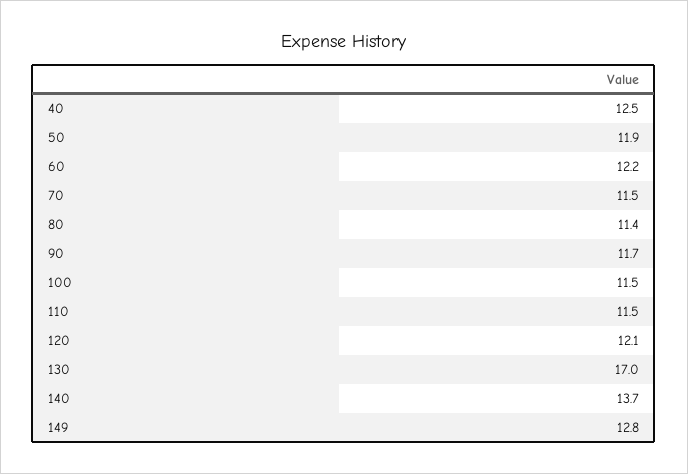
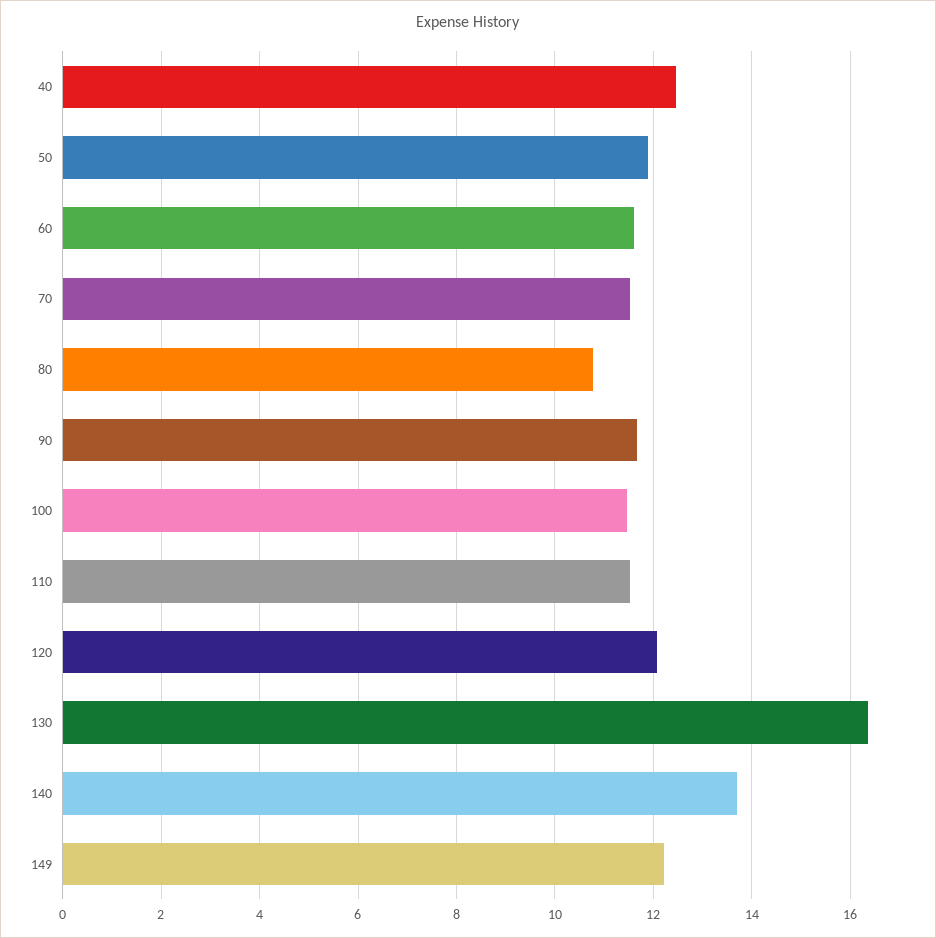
  {
    "40": 12.5,
    "50": 11.9,
-   "60": 12.2,
+   "60": 11.6,
    "70": 11.5,
-   "80": 11.4,
+   "80": 10.8,
    "90": 11.7,
    "100": 11.5,
    "110": 11.5,
    "120": 12.1,
-   "130": 17,
+   "130": 16.4,
    "140": 13.7,
-   "149": 12.8
+   "149": 12.2
  }

